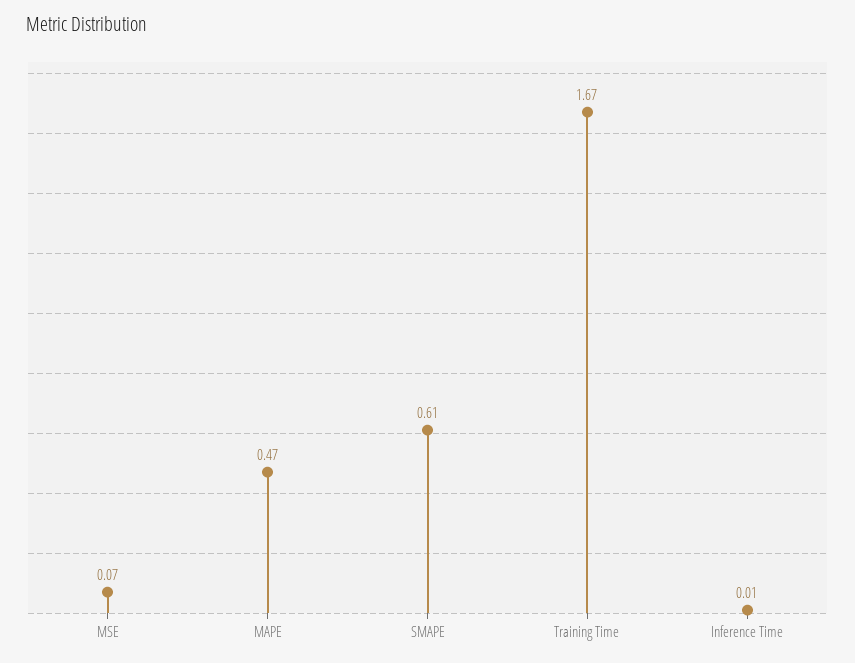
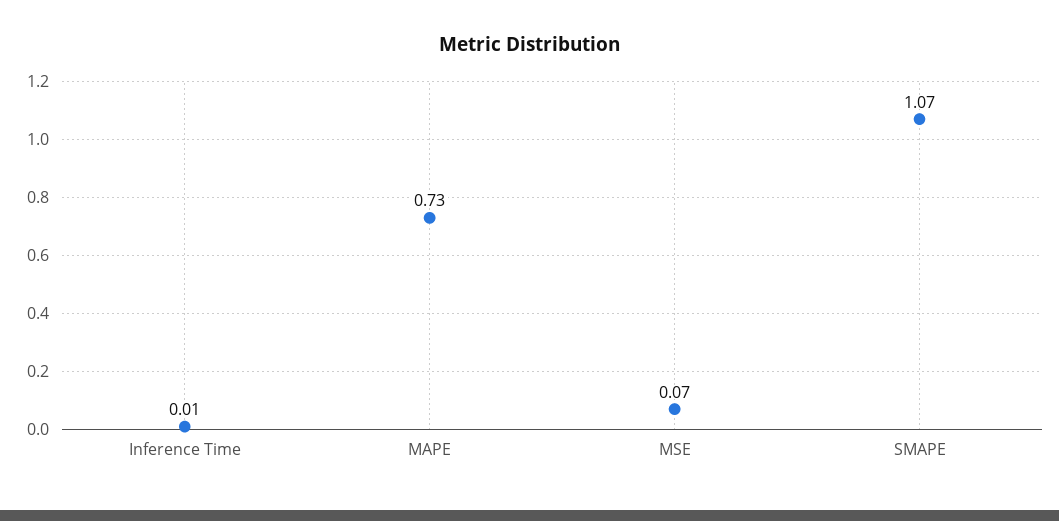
  {
    "MSE": 0.07,
-   "MAPE": 0.47,
+   "MAPE": 0.73,
-   "SMAPE": 0.61,
+   "SMAPE": 1.07,
-   "Training Time": 1.67,
    "Inference Time": 0.01
  }

